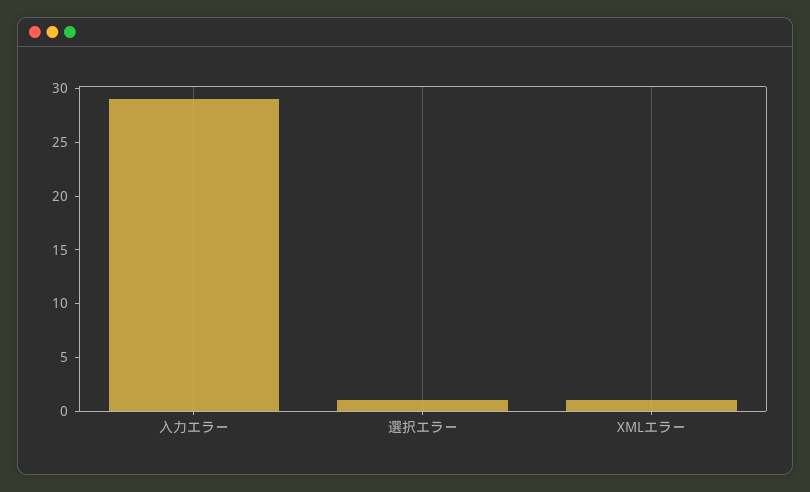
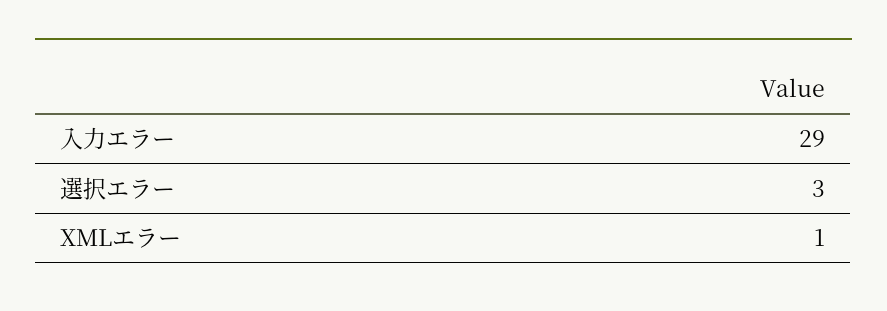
  {
    "入力エラー": 29,
-   "選択エラー": 1,
+   "選択エラー": 3,
    "XMLエラー": 1
  }

